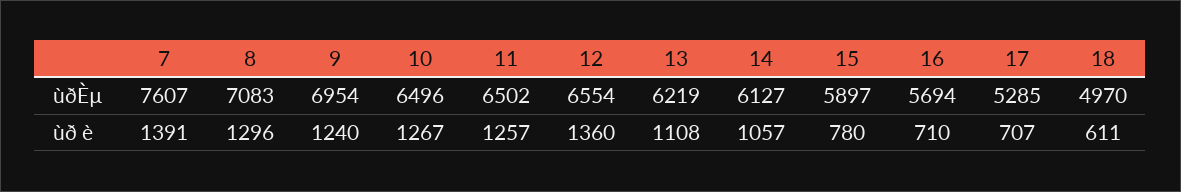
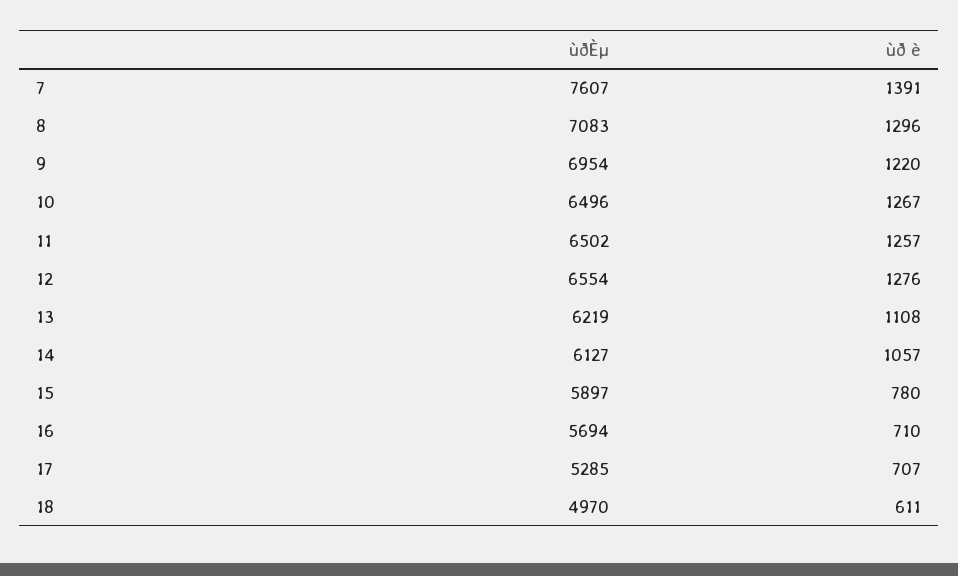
  {
    "7": {
      "ùðÈµ": 7607,
      "ùð è": 1391
    },
    "8": {
      "ùðÈµ": 7083,
      "ùð è": 1296
    },
    "9": {
      "ùðÈµ": 6954,
-     "ùð è": 1240
+     "ùð è": 1220
    },
    "10": {
      "ùðÈµ": 6496,
      "ùð è": 1267
    },
    "11": {
      "ùðÈµ": 6502,
      "ùð è": 1257
    },
    "12": {
      "ùðÈµ": 6554,
-     "ùð è": 1360
+     "ùð è": 1276
    },
    "13": {
      "ùðÈµ": 6219,
      "ùð è": 1108
    },
    "14": {
      "ùðÈµ": 6127,
      "ùð è": 1057
    },
    "15": {
      "ùðÈµ": 5897,
      "ùð è": 780
    },
    "16": {
      "ùðÈµ": 5694,
      "ùð è": 710
    },
    "17": {
      "ùðÈµ": 5285,
      "ùð è": 707
    },
    "18": {
      "ùðÈµ": 4970,
      "ùð è": 611
    }
  }

